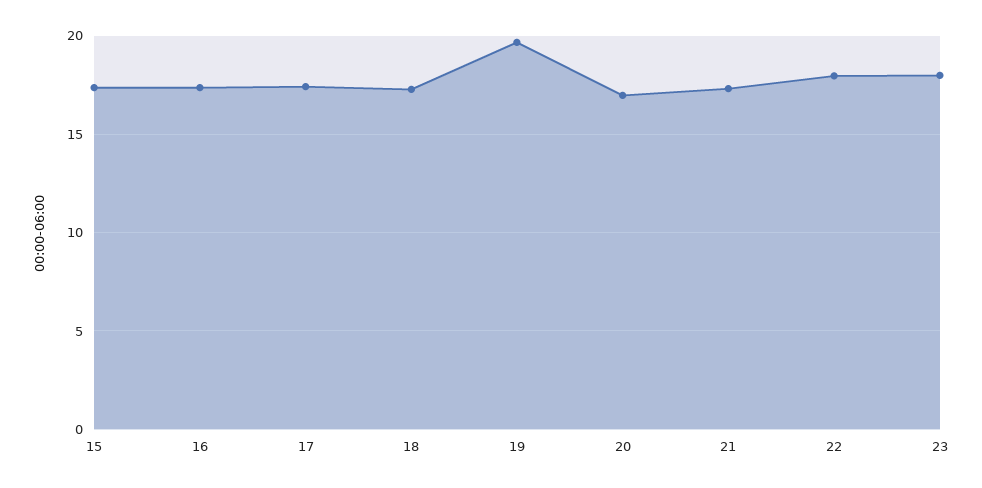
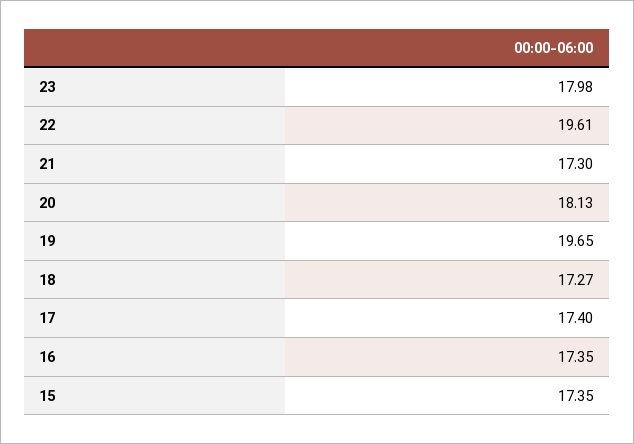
  {
    "15": 17.35,
    "16": 17.35,
    "17": 17.4,
    "18": 17.27,
    "19": 19.65,
-   "20": 17,
+   "20": 18.13,
    "21": 17.3,
-   "22": 18,
+   "22": 19.61,
    "23": 17.98
  }

